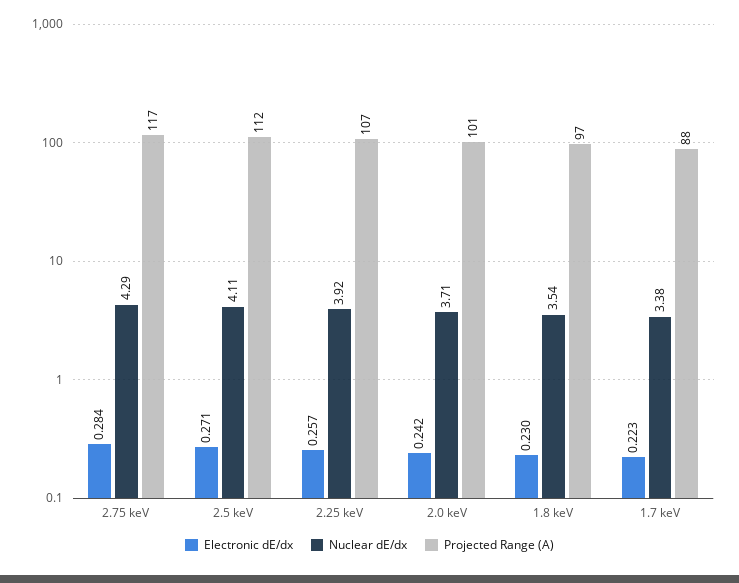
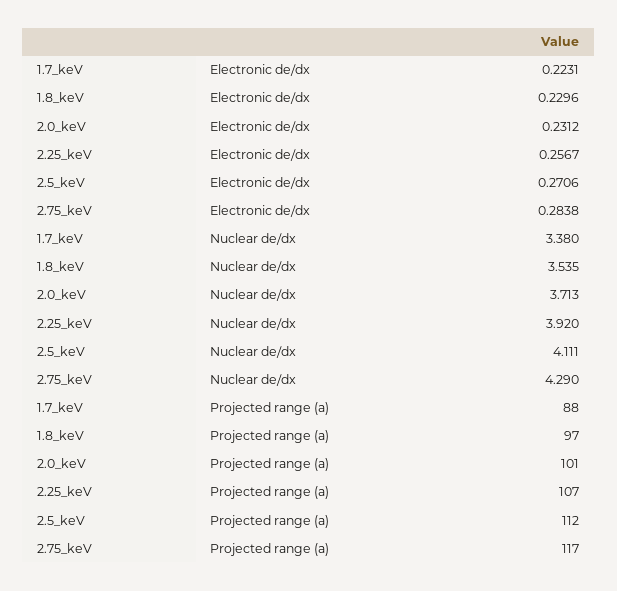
  {
    "Electronic dE/dx": {
      "2.75 keV": 0.2838,
      "2.5 keV": 0.2706,
      "2.25 keV": 0.2567,
-     "2.0 keV": 0.242,
+     "2.0 keV": 0.2312,
      "1.8 keV": 0.2296,
      "1.7 keV": 0.2231
    },
    "Nuclear dE/dx": {
      "2.75 keV": 4.29,
      "2.5 keV": 4.111,
      "2.25 keV": 3.92,
      "2.0 keV": 3.713,
      "1.8 keV": 3.535,
      "1.7 keV": 3.38
    },
    "Projected Range (A)": {
      "2.75 keV": 117,
      "2.5 keV": 112,
      "2.25 keV": 107,
      "2.0 keV": 101,
      "1.8 keV": 97,
      "1.7 keV": 88
    }
  }

